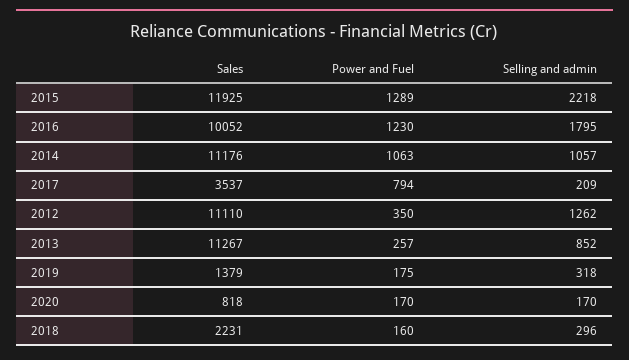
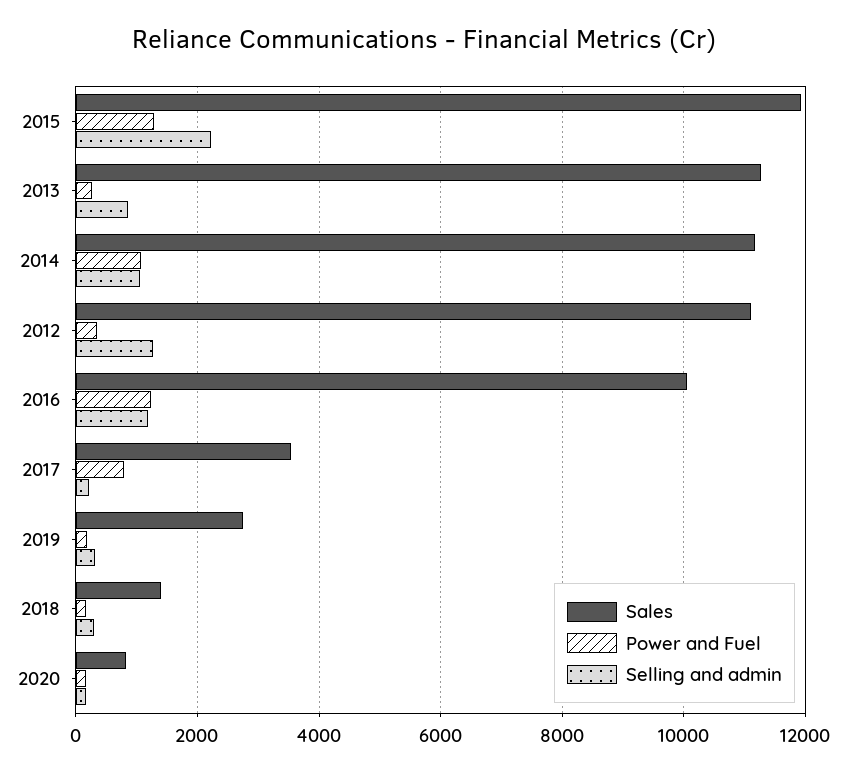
  {
    "Sales": {
      "2015": 11925,
      "2016": 10052,
      "2014": 11176,
      "2017": 3537,
      "2012": 11110,
      "2013": 11267,
-     "2019": 1379,
+     "2019": 2800,
      "2020": 818,
-     "2018": 2231
+     "2018": 1400
    },
    "Power and Fuel": {
      "2015": 1289,
      "2016": 1230,
      "2014": 1063,
      "2017": 794,
      "2012": 350,
      "2013": 257,
      "2019": 175,
      "2020": 170,
      "2018": 160
    },
    "Selling and admin": {
      "2015": 2218,
-     "2016": 1795,
+     "2016": 1200,
      "2014": 1057,
      "2017": 209,
      "2012": 1262,
      "2013": 852,
      "2019": 318,
      "2020": 170,
      "2018": 296
    }
  }

